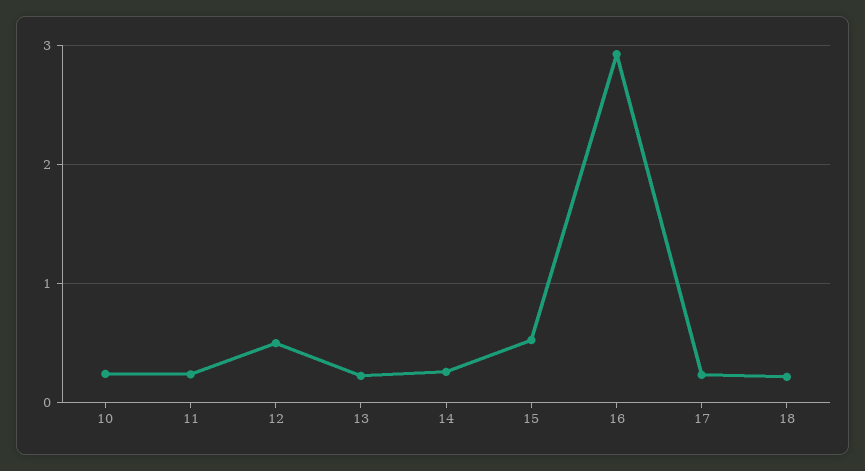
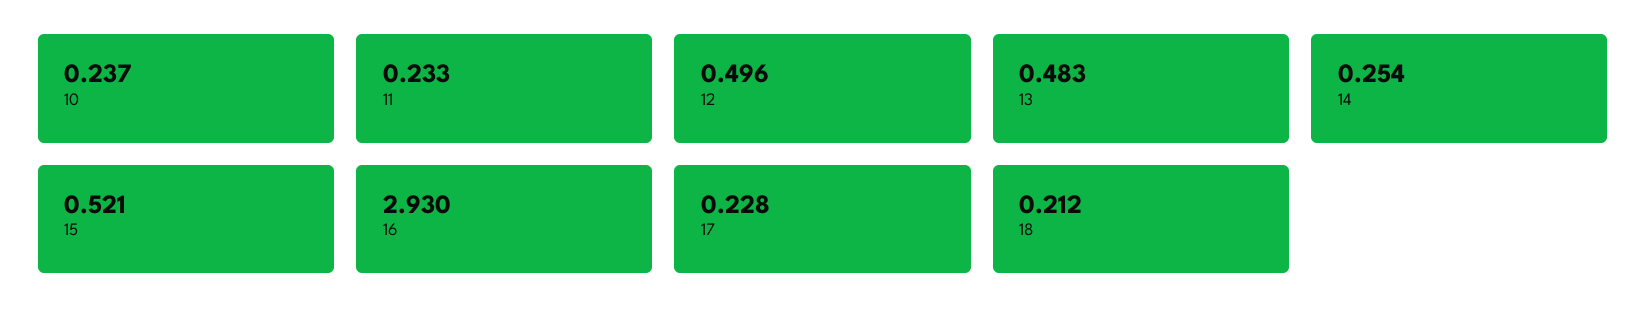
  {
    "10": 0.237,
    "11": 0.233,
    "12": 0.496,
-   "13": 0.2,
+   "13": 0.483,
    "14": 0.254,
    "15": 0.521,
    "16": 2.93,
    "17": 0.228,
    "18": 0.212
  }

